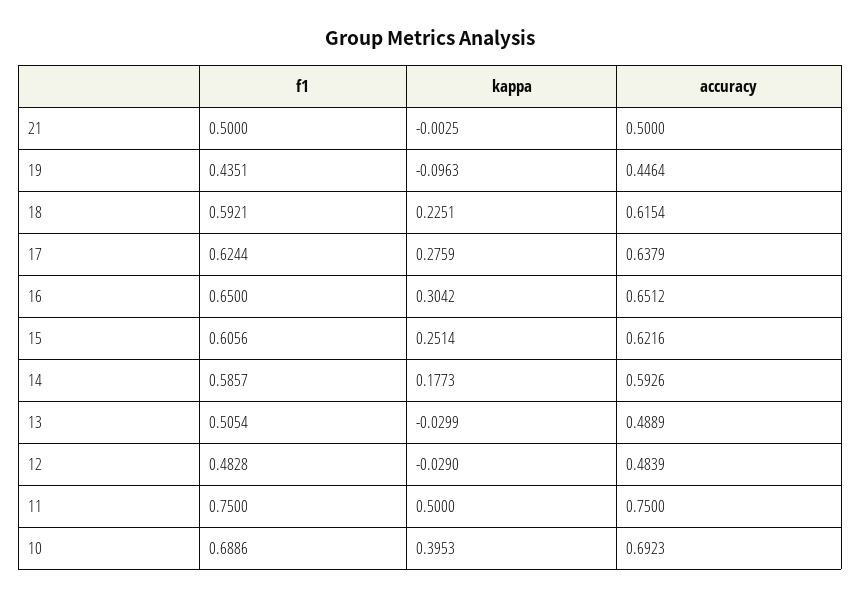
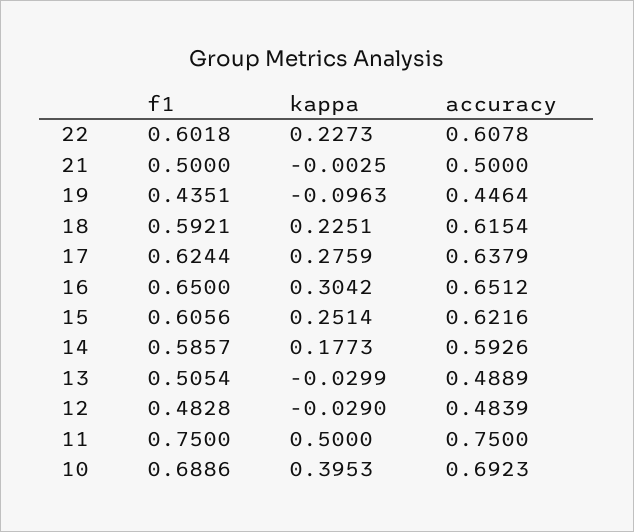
  {
    "f1": {
      "21": 0.5,
      "19": 0.4351,
      "18": 0.5921,
      "17": 0.6244,
      "16": 0.65,
      "15": 0.6056,
      "14": 0.5857,
      "13": 0.5054,
      "12": 0.4828,
      "11": 0.75,
-     "10": 0.6886
+     "10": 0.6886,
+     "22": 0.6018
    },
    "kappa": {
      "21": -0.0025,
      "19": -0.0963,
      "18": 0.2251,
      "17": 0.2759,
      "16": 0.3042,
      "15": 0.2514,
      "14": 0.1773,
      "13": -0.0299,
      "12": -0.029,
      "11": 0.5,
-     "10": 0.3953
+     "10": 0.3953,
+     "22": 0.2273
    },
    "accuracy": {
      "21": 0.5,
      "19": 0.4464,
      "18": 0.6154,
      "17": 0.6379,
      "16": 0.6512,
      "15": 0.6216,
      "14": 0.5926,
      "13": 0.4889,
      "12": 0.4839,
      "11": 0.75,
-     "10": 0.6923
+     "10": 0.6923,
+     "22": 0.6078
    }
  }

